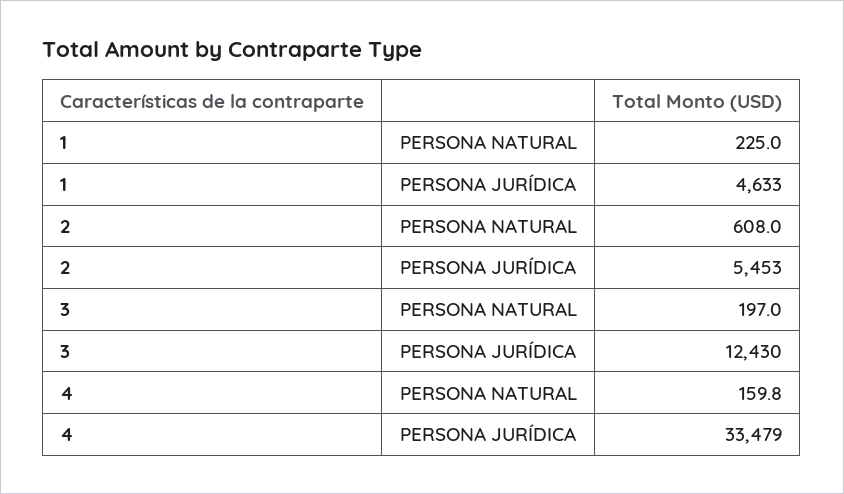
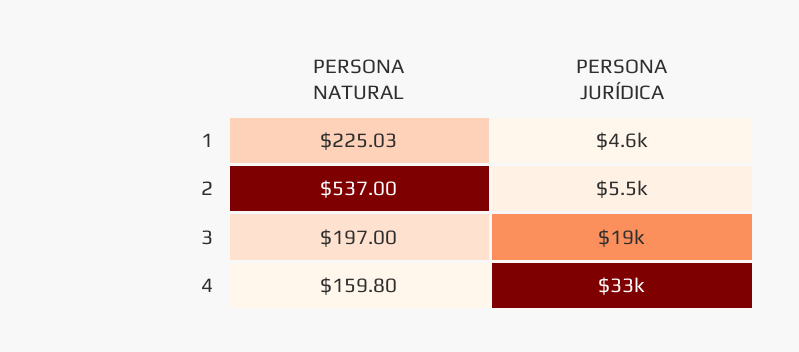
  {
    "1": {
-     "PERSONA NATURAL": 225,
+     "PERSONA NATURAL": 225.03,
      "PERSONA JURÍDICA": 4633
    },
    "2": {
-     "PERSONA NATURAL": 608,
+     "PERSONA NATURAL": 537,
      "PERSONA JURÍDICA": 5453
    },
    "3": {
      "PERSONA NATURAL": 197,
-     "PERSONA JURÍDICA": 12430
+     "PERSONA JURÍDICA": 19000
    },
    "4": {
      "PERSONA NATURAL": 159.8,
      "PERSONA JURÍDICA": 33479
    }
  }

